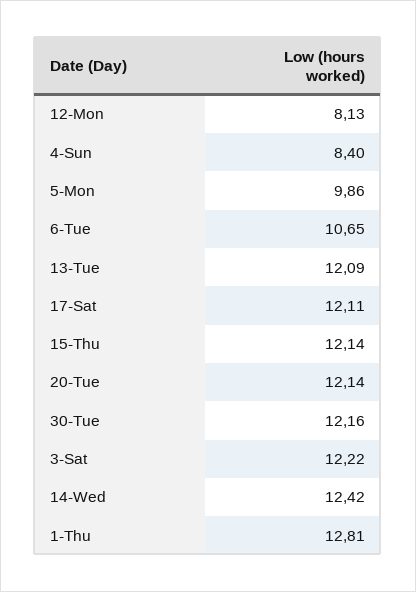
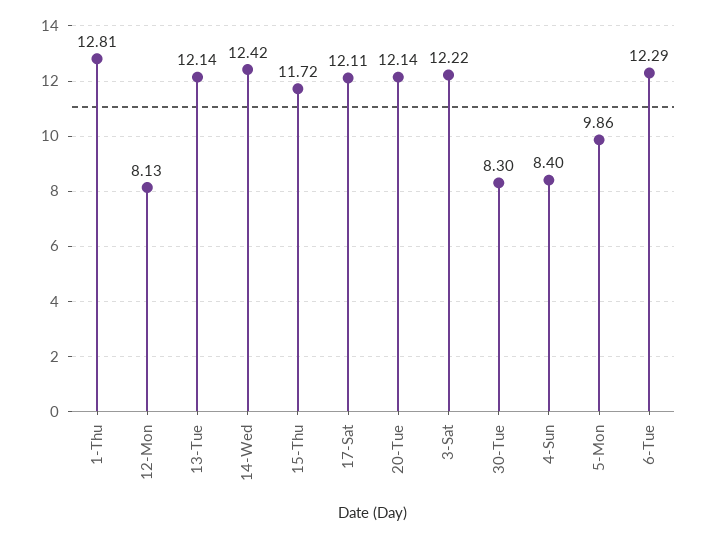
  {
    "12-Mon": 8.13,
    "4-Sun": 8.4,
    "5-Mon": 9.86,
-   "6-Tue": 10.65,
+   "6-Tue": 12.29,
-   "13-Tue": 12.09,
+   "13-Tue": 12.14,
    "17-Sat": 12.11,
-   "15-Thu": 12.14,
+   "15-Thu": 11.72,
    "20-Tue": 12.14,
-   "30-Tue": 12.16,
+   "30-Tue": 8.3,
    "3-Sat": 12.22,
    "14-Wed": 12.42,
    "1-Thu": 12.81
  }

